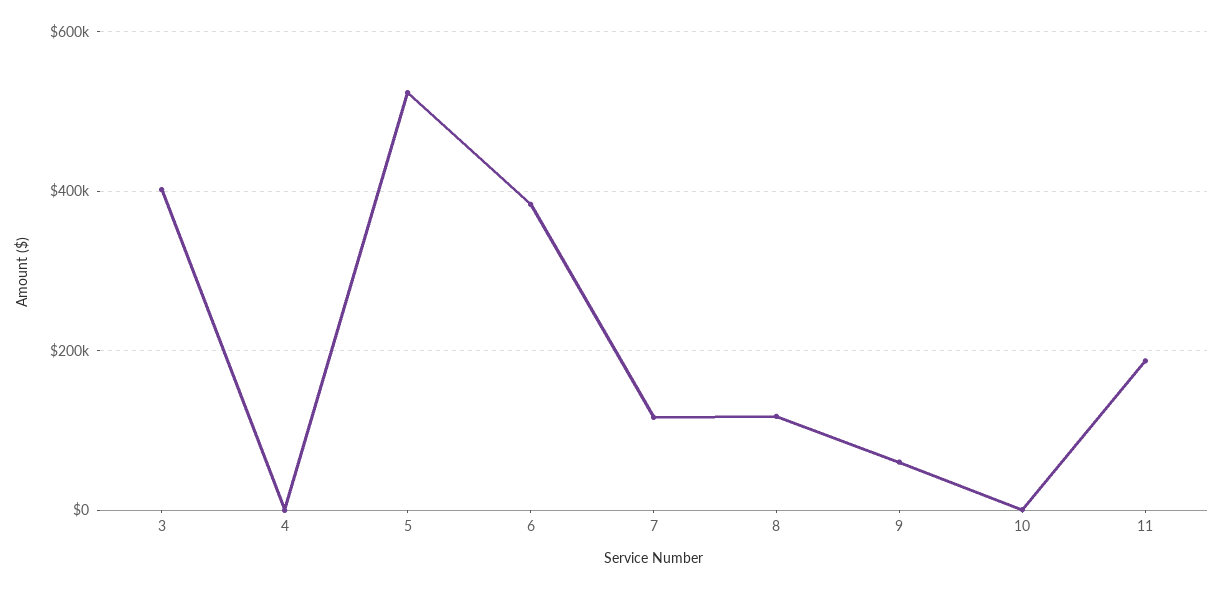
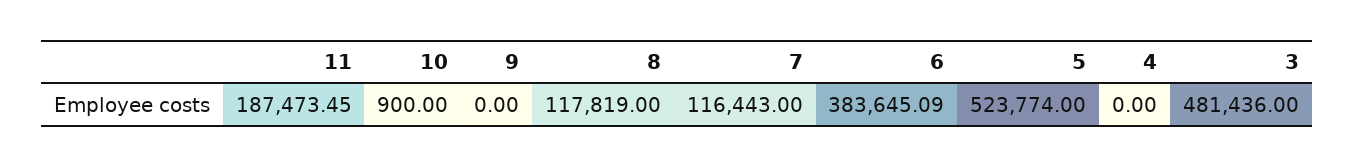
  {
-   "3": 400000,
+   "3": 481436,
    "4": 0,
    "5": 523774,
    "6": 383645.09,
    "7": 116443,
    "8": 117819,
-   "9": 60000,
+   "9": 0,
    "10": 900,
    "11": 187473.45
  }

